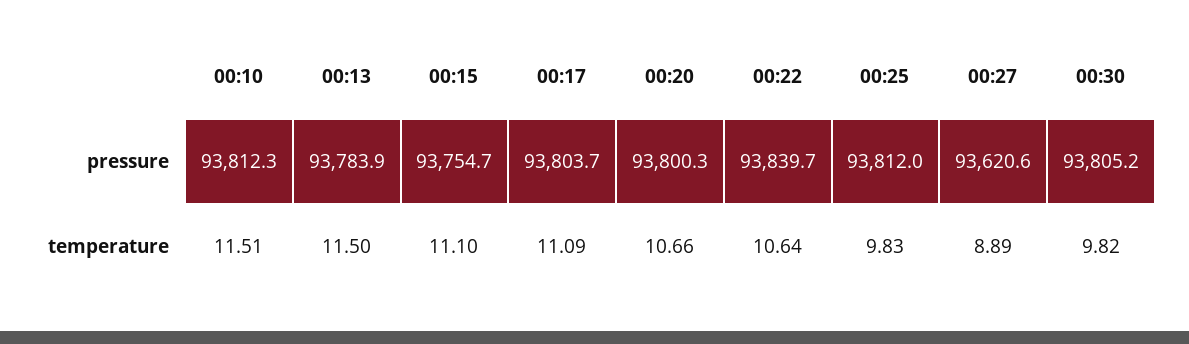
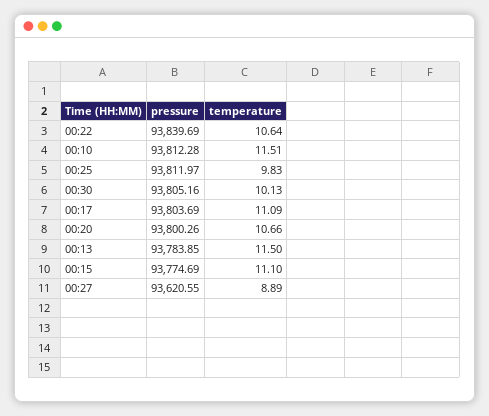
  {
    "00:10": {
      "pressure": 93812.28,
      "temperature": 11.51
    },
    "00:13": {
      "pressure": 93783.85,
      "temperature": 11.5
    },
    "00:15": {
-     "pressure": 93754.7,
+     "pressure": 93774.69,
      "temperature": 11.1
    },
    "00:17": {
      "pressure": 93803.69,
      "temperature": 11.09
    },
    "00:20": {
      "pressure": 93800.26,
      "temperature": 10.66
    },
    "00:22": {
      "pressure": 93839.69,
      "temperature": 10.64
    },
    "00:25": {
      "pressure": 93811.97,
      "temperature": 9.83
    },
    "00:27": {
      "pressure": 93620.55,
      "temperature": 8.89
    },
    "00:30": {
      "pressure": 93805.16,
-     "temperature": 9.82
+     "temperature": 10.13
    }
  }

